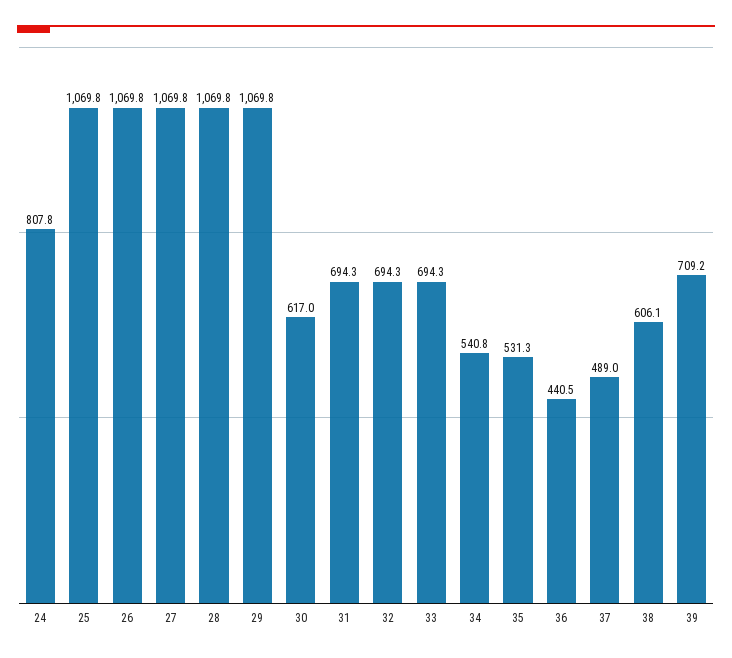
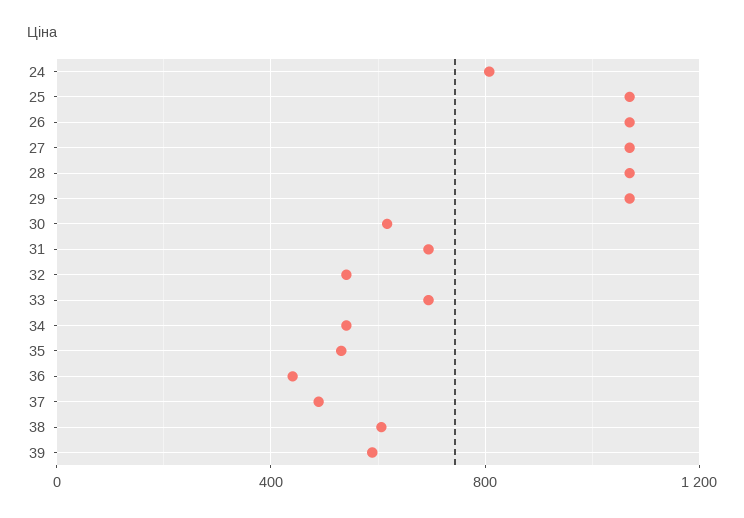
  {
    "24": 807.8,
    "25": 1069.8,
    "26": 1069.8,
    "27": 1069.8,
    "28": 1069.8,
    "29": 1069.8,
    "30": 617,
    "31": 694.3,
-   "32": 694.3,
+   "32": 550,
    "33": 694.3,
    "34": 540.8,
    "35": 531.3,
    "36": 440.5,
    "37": 489,
    "38": 606.1,
-   "39": 709.2
+   "39": 600
  }

